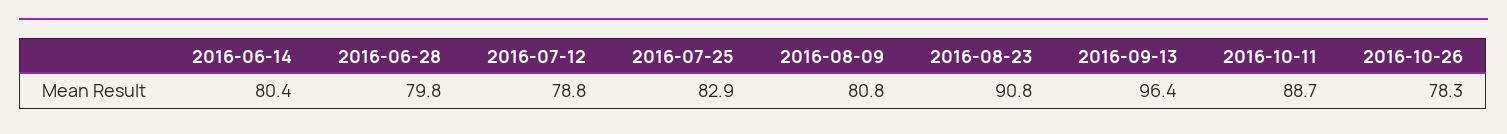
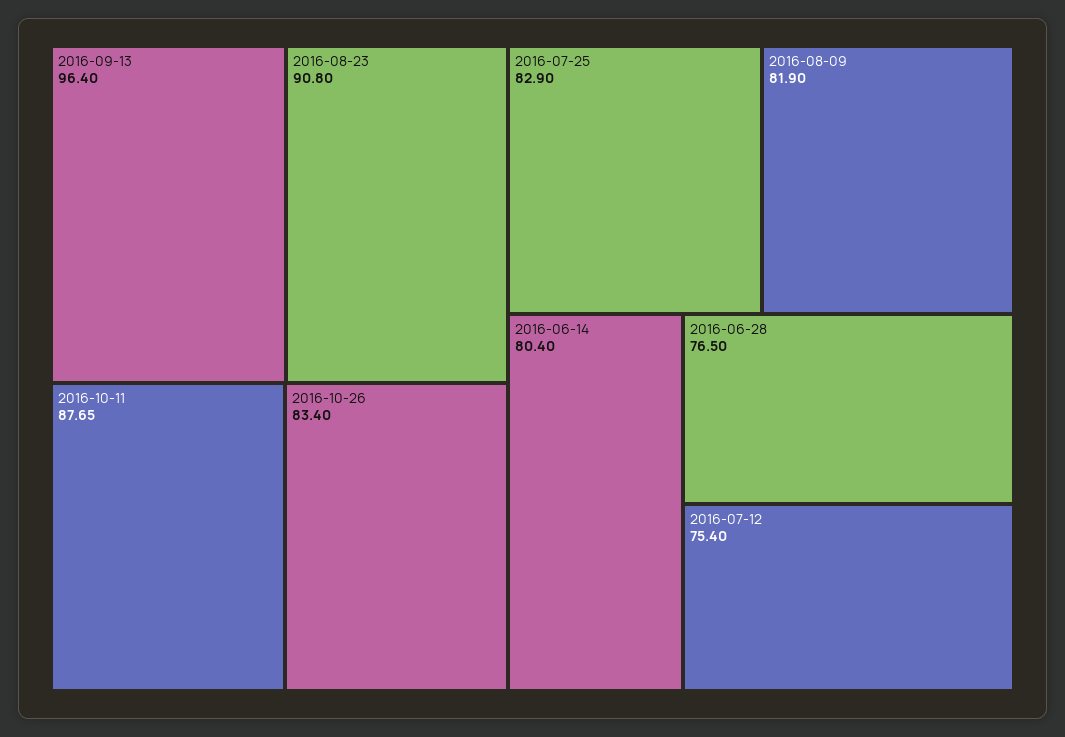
  {
    "2016-06-14": 80.4,
-   "2016-06-28": 79.8,
+   "2016-06-28": 76.5,
-   "2016-07-12": 78.8,
+   "2016-07-12": 75.4,
    "2016-07-25": 82.9,
-   "2016-08-09": 80.8,
+   "2016-08-09": 81.9,
    "2016-08-23": 90.8,
    "2016-09-13": 96.4,
-   "2016-10-11": 88.7,
+   "2016-10-11": 87.65,
-   "2016-10-26": 78.3
+   "2016-10-26": 83.4
  }

